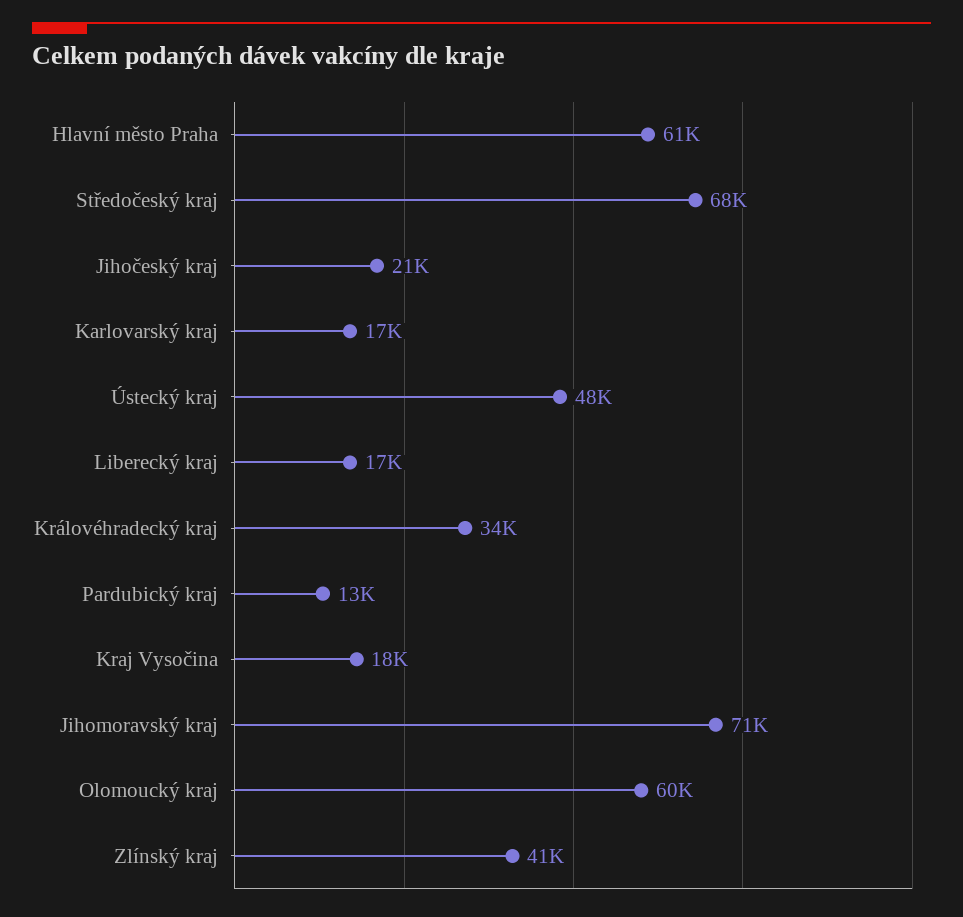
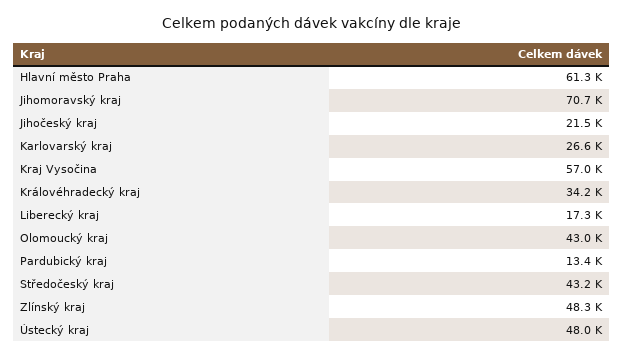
  {
    "Hlavní město Praha": 61300,
-   "Středočeský kraj": 68000,
+   "Středočeský kraj": 43200,
    "Jihočeský kraj": 21500,
-   "Karlovarský kraj": 17000,
+   "Karlovarský kraj": 26600,
    "Ústecký kraj": 48000,
    "Liberecký kraj": 17300,
    "Královéhradecký kraj": 34200,
    "Pardubický kraj": 13400,
-   "Kraj Vysočina": 18000,
+   "Kraj Vysočina": 57000,
    "Jihomoravský kraj": 70700,
-   "Olomoucký kraj": 60000,
+   "Olomoucký kraj": 43000,
-   "Zlínský kraj": 41000
+   "Zlínský kraj": 48300
  }

